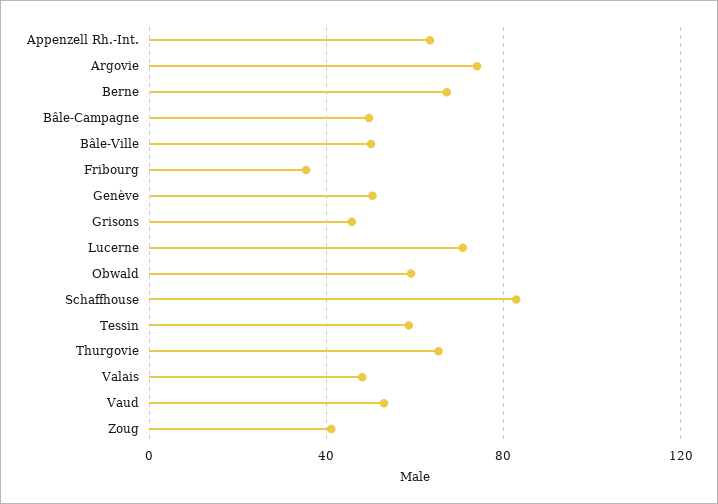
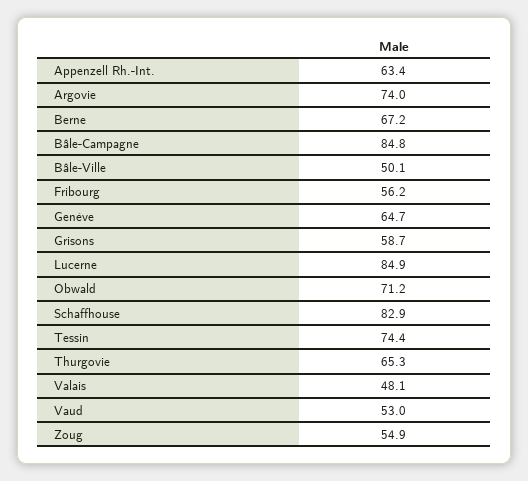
  {
    "Appenzell Rh.-Int.": 63.4,
    "Argovie": 74,
    "Berne": 67.2,
-   "Bâle-Campagne": 50,
+   "Bâle-Campagne": 84.8,
    "Bâle-Ville": 50.1,
-   "Fribourg": 35,
+   "Fribourg": 56.2,
-   "Genève": 50,
+   "Genève": 64.7,
-   "Grisons": 45,
+   "Grisons": 58.7,
-   "Lucerne": 70,
+   "Lucerne": 84.9,
-   "Obwald": 60,
+   "Obwald": 71.2,
    "Schaffhouse": 82.9,
-   "Tessin": 60,
+   "Tessin": 74.4,
    "Thurgovie": 65.3,
    "Valais": 48.1,
    "Vaud": 53,
-   "Zoug": 40
+   "Zoug": 54.9
  }

